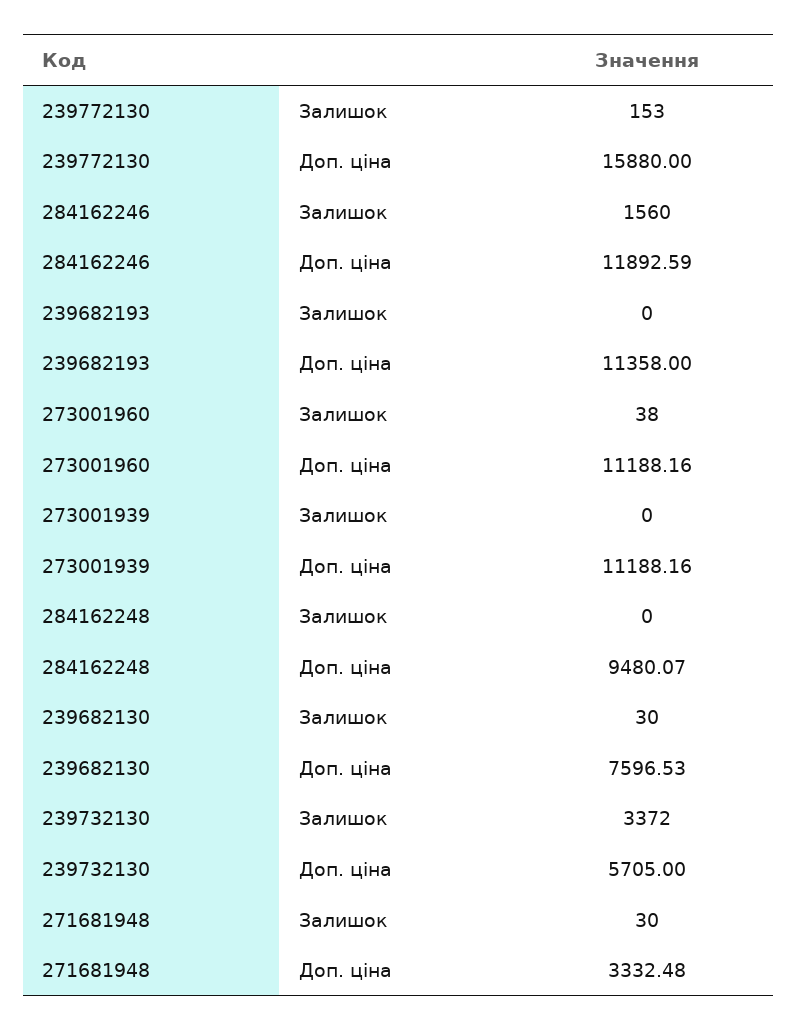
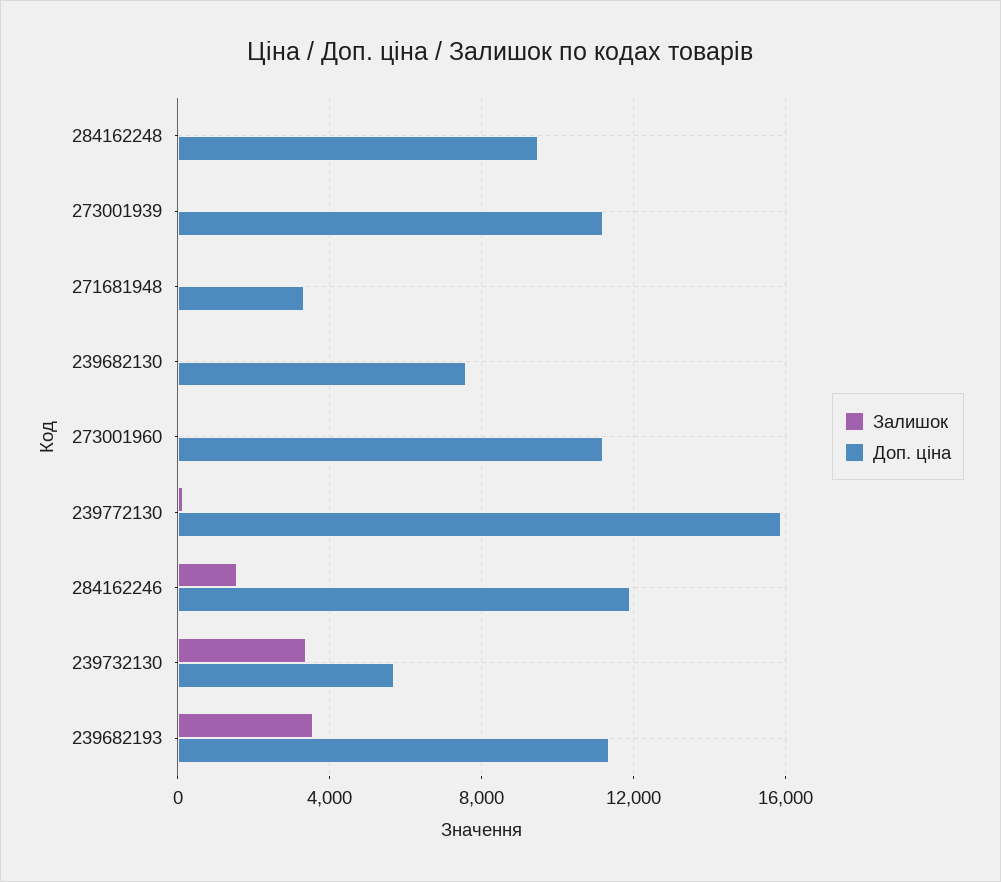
  {
    "Залишок": {
      "239772130": 153,
      "284162246": 1560,
-     "239682193": 0,
+     "239682193": 3500,
      "273001960": 38,
      "273001939": 0,
      "284162248": 0,
      "239682130": 30,
      "239732130": 3372,
      "271681948": 30
    },
    "Доп. ціна": {
      "239772130": 15880,
      "284162246": 11892.59,
      "239682193": 11358,
      "273001960": 11188.16,
      "273001939": 11188.16,
      "284162248": 9480.07,
      "239682130": 7596.53,
      "239732130": 5705,
      "271681948": 3332.48
    }
  }

